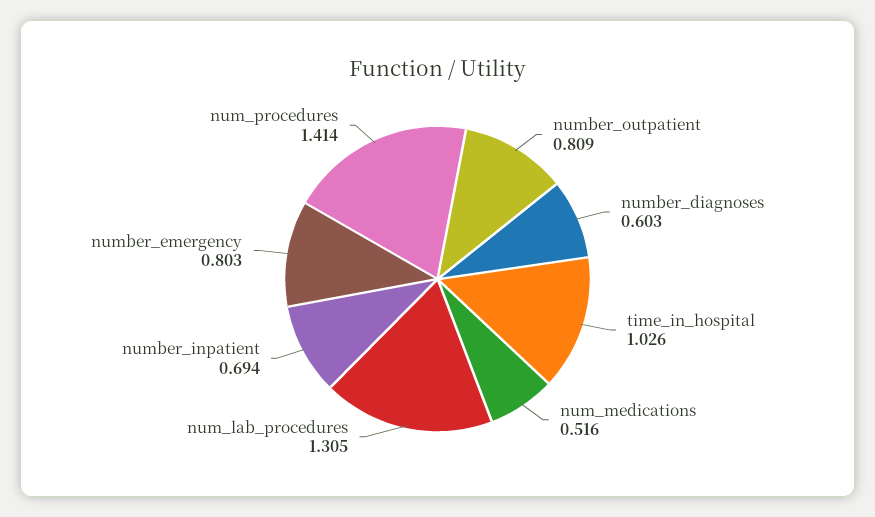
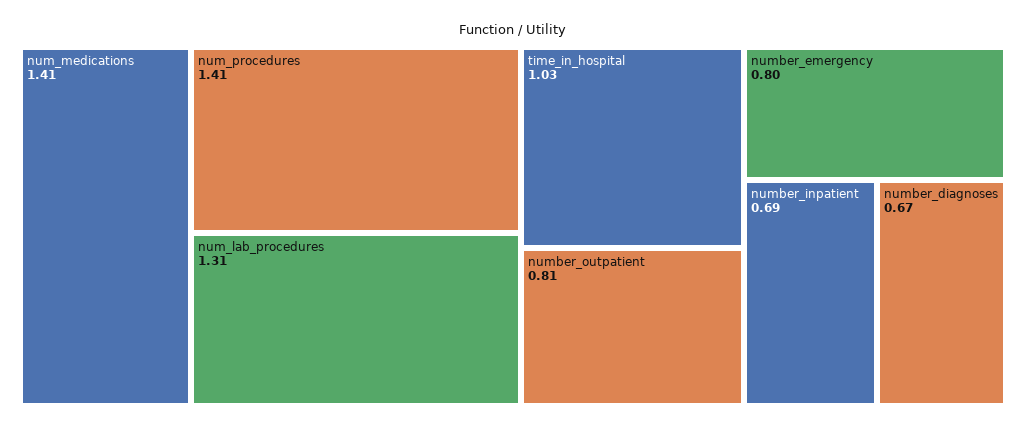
  {
    "number_outpatient": 0.809,
-   "number_diagnoses": 0.603,
+   "number_diagnoses": 0.67,
    "time_in_hospital": 1.026,
-   "num_medications": 0.516,
+   "num_medications": 1.41,
    "num_lab_procedures": 1.305,
    "number_inpatient": 0.694,
    "number_emergency": 0.803,
    "num_procedures": 1.414
  }

